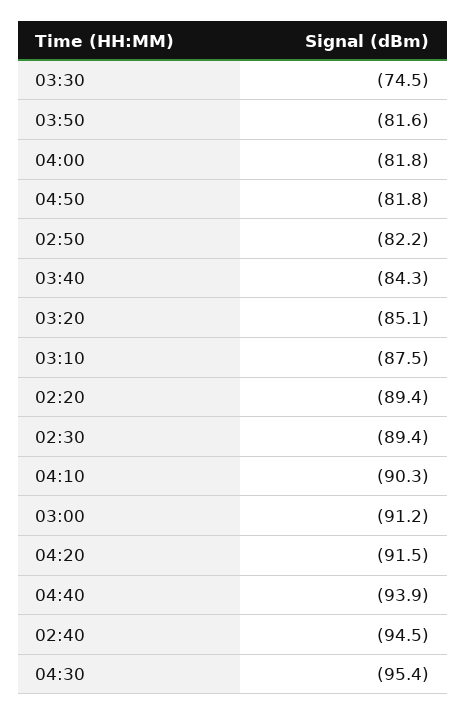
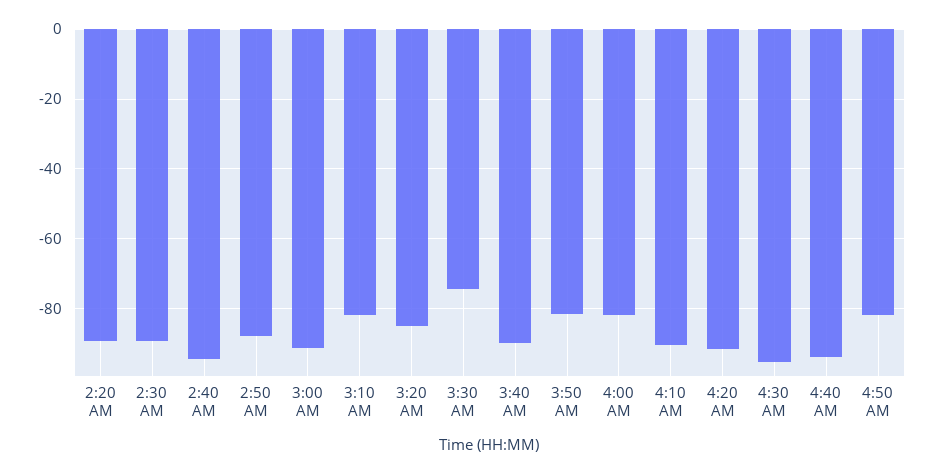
  {
    "03:30": -74.5,
    "03:50": -81.6,
    "04:00": -81.8,
    "04:50": -81.8,
-   "02:50": -82.2,
+   "02:50": -88,
-   "03:40": -84.3,
+   "03:40": -90,
    "03:20": -85.1,
-   "03:10": -87.5,
+   "03:10": -82,
    "02:20": -89.4,
    "02:30": -89.4,
    "04:10": -90.3,
    "03:00": -91.2,
    "04:20": -91.5,
    "04:40": -93.9,
    "02:40": -94.5,
    "04:30": -95.4
  }

